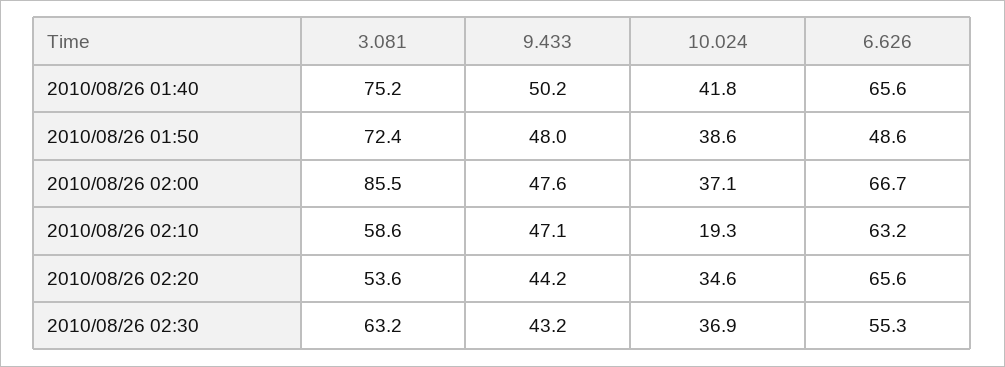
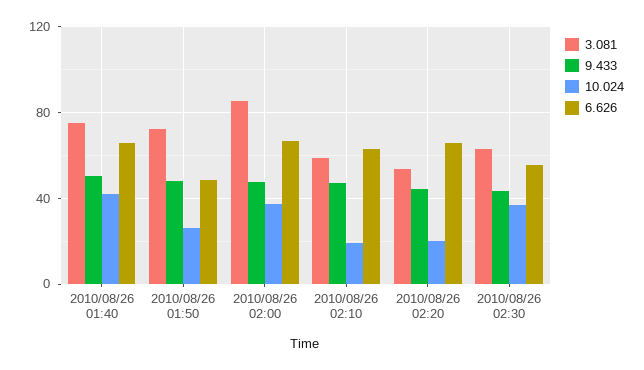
  {
    "3.081": {
      "2010/08/26 01:40": 75.2,
      "2010/08/26 01:50": 72.4,
      "2010/08/26 02:00": 85.5,
      "2010/08/26 02:10": 58.6,
      "2010/08/26 02:20": 53.6,
      "2010/08/26 02:30": 63.2
    },
    "9.433": {
      "2010/08/26 01:40": 50.2,
      "2010/08/26 01:50": 48,
      "2010/08/26 02:00": 47.6,
      "2010/08/26 02:10": 47.1,
      "2010/08/26 02:20": 44.2,
      "2010/08/26 02:30": 43.2
    },
    "10.024": {
      "2010/08/26 01:40": 41.8,
-     "2010/08/26 01:50": 38.6,
+     "2010/08/26 01:50": 25,
      "2010/08/26 02:00": 37.1,
      "2010/08/26 02:10": 19.3,
-     "2010/08/26 02:20": 34.6,
+     "2010/08/26 02:20": 20,
      "2010/08/26 02:30": 36.9
    },
    "6.626": {
      "2010/08/26 01:40": 65.6,
      "2010/08/26 01:50": 48.6,
      "2010/08/26 02:00": 66.7,
      "2010/08/26 02:10": 63.2,
      "2010/08/26 02:20": 65.6,
      "2010/08/26 02:30": 55.3
    }
  }

